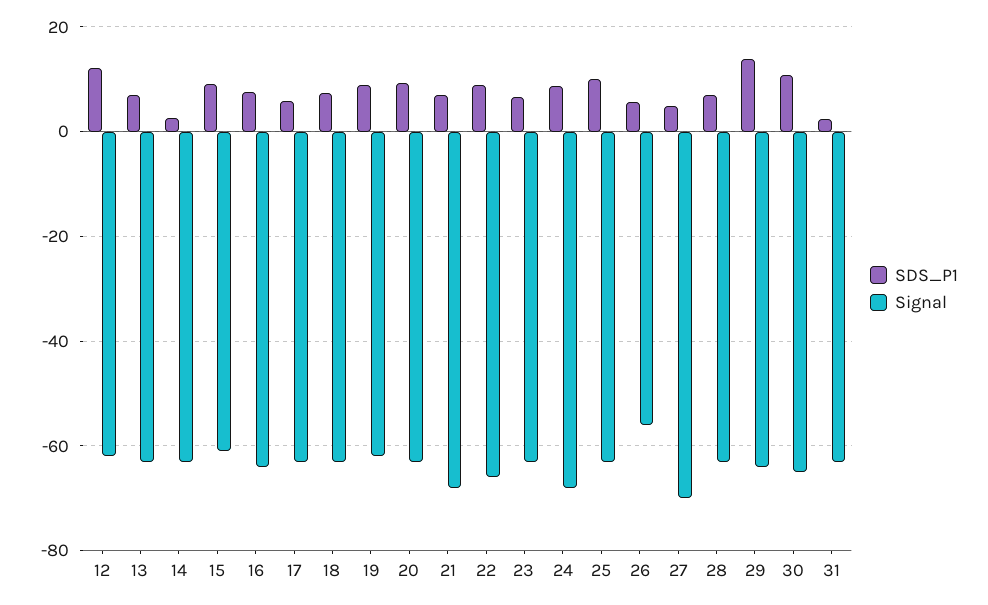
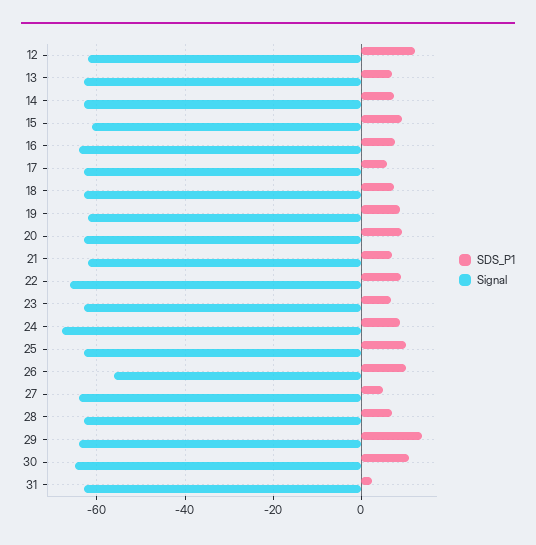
  {
    "SDS_P1": {
      "12": 12,
      "13": 6,
-     "14": 2,
+     "14": 8,
      "15": 10,
      "16": 8,
      "17": 6,
      "18": 8,
      "19": 8,
      "20": 10,
      "21": 6,
      "22": 8,
      "23": 6,
      "24": 8,
      "25": 10,
-     "26": 6,
+     "26": 10,
      "27": 4,
      "28": 6,
      "29": 14,
      "30": 10,
      "31": 2
    },
    "Signal": {
      "12": -62,
      "13": -64,
      "14": -64,
      "15": -62,
      "16": -64,
      "17": -64,
      "18": -64,
      "19": -62,
      "20": -64,
-     "21": -68,
+     "21": -62,
      "22": -66,
      "23": -64,
      "24": -68,
      "25": -64,
      "26": -56,
-     "27": -70,
+     "27": -64,
      "28": -64,
      "29": -64,
      "30": -66,
      "31": -64
    }
  }

